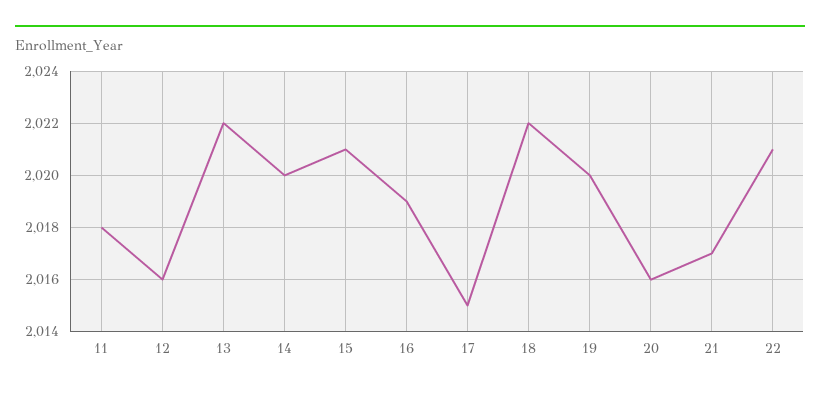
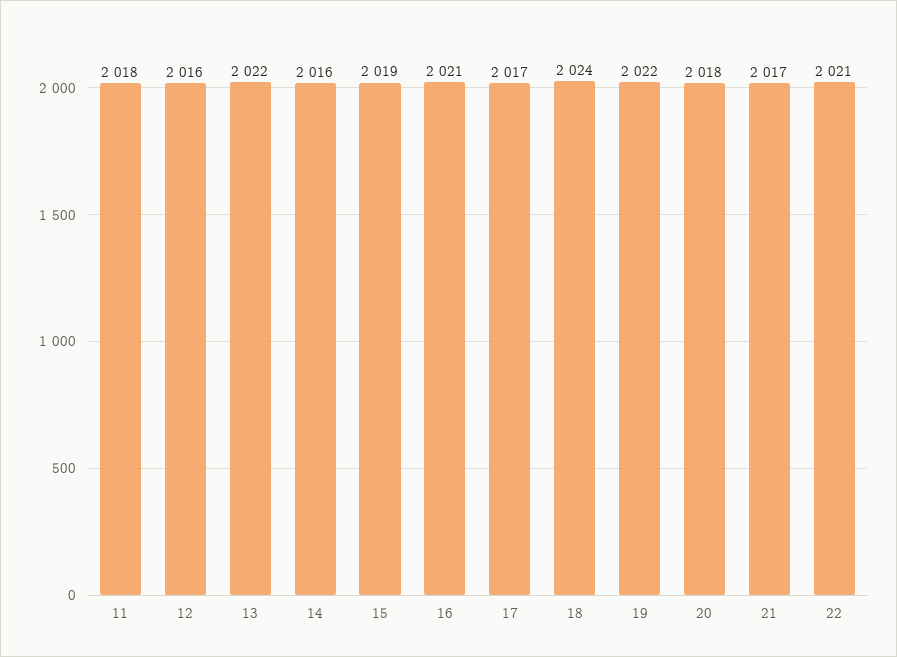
  {
    "11": 2018,
    "12": 2016,
    "13": 2022,
-   "14": 2020,
+   "14": 2016,
-   "15": 2021,
+   "15": 2019,
-   "16": 2019,
+   "16": 2021,
-   "17": 2015,
+   "17": 2017,
-   "18": 2022,
+   "18": 2024,
-   "19": 2020,
+   "19": 2022,
-   "20": 2016,
+   "20": 2018,
    "21": 2017,
    "22": 2021
  }

